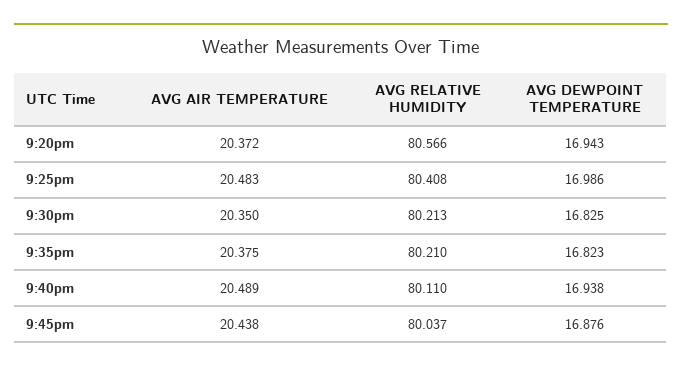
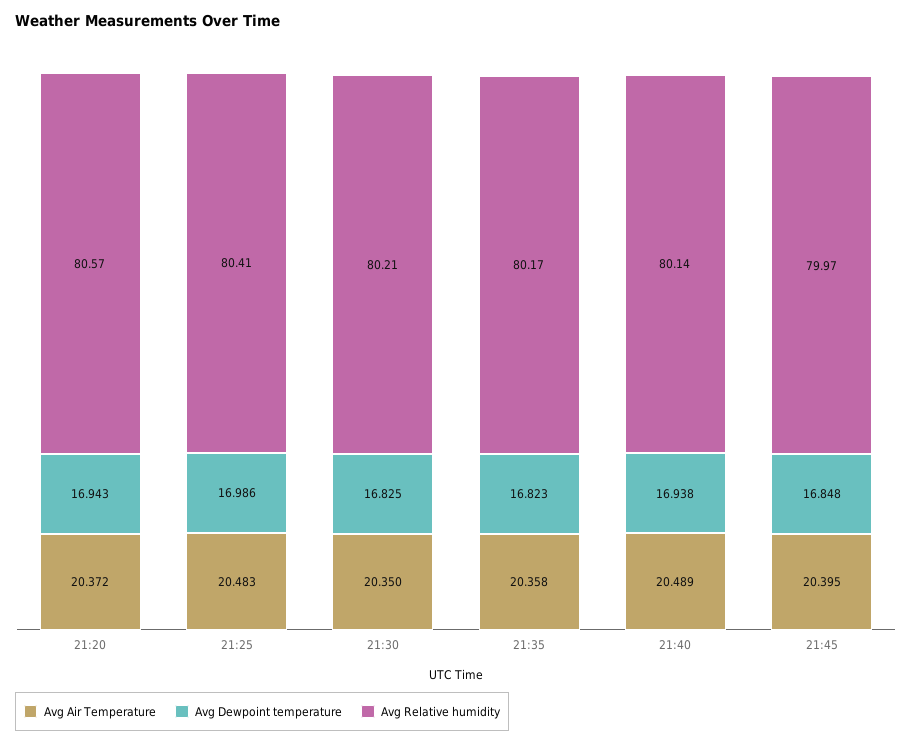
  {
    "AVG AIR TEMPERATURE": {
      "9:20pm": 20.372,
      "9:25pm": 20.483,
      "9:30pm": 20.35,
-     "9:35pm": 20.375,
+     "9:35pm": 20.358,
      "9:40pm": 20.489,
-     "9:45pm": 20.438
+     "9:45pm": 20.395
    },
    "AVG RELATIVE HUMIDITY": {
      "9:20pm": 80.566,
      "9:25pm": 80.408,
      "9:30pm": 80.213,
-     "9:35pm": 80.21,
+     "9:35pm": 80.17,
-     "9:40pm": 80.11,
+     "9:40pm": 80.14,
-     "9:45pm": 80.037
+     "9:45pm": 79.97
    },
    "AVG DEWPOINT TEMPERATURE": {
      "9:20pm": 16.943,
      "9:25pm": 16.986,
      "9:30pm": 16.825,
      "9:35pm": 16.823,
      "9:40pm": 16.938,
-     "9:45pm": 16.876
+     "9:45pm": 16.848
    }
  }

